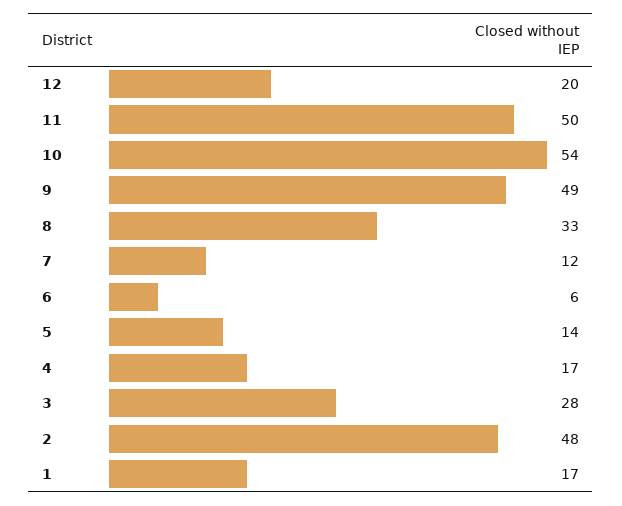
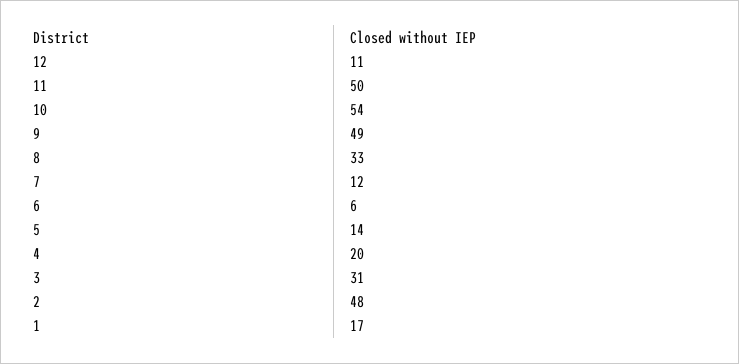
  {
-   "12": 20,
+   "12": 11,
    "11": 50,
    "10": 54,
    "9": 49,
    "8": 33,
    "7": 12,
    "6": 6,
    "5": 14,
-   "4": 17,
+   "4": 20,
-   "3": 28,
+   "3": 31,
    "2": 48,
    "1": 17
  }

